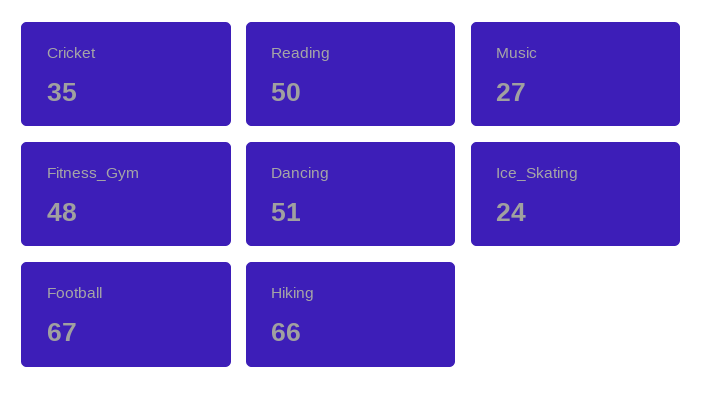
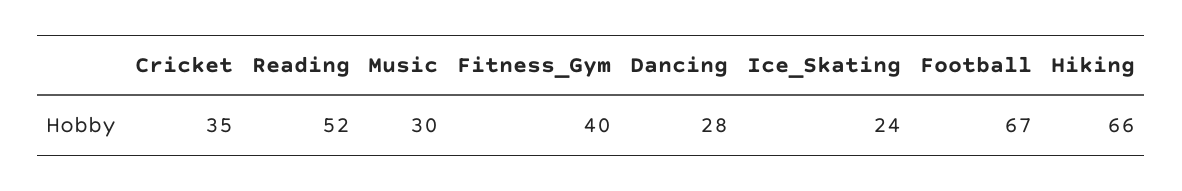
  {
    "Cricket": 35,
-   "Reading": 50,
+   "Reading": 52,
-   "Music": 27,
+   "Music": 30,
-   "Fitness_Gym": 48,
+   "Fitness_Gym": 40,
-   "Dancing": 51,
+   "Dancing": 28,
    "Ice_Skating": 24,
    "Football": 67,
    "Hiking": 66
  }

